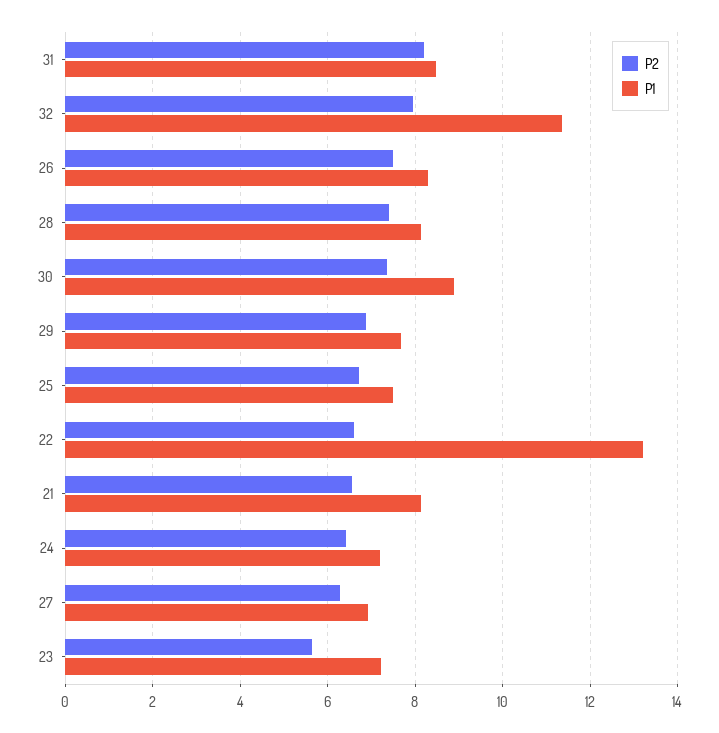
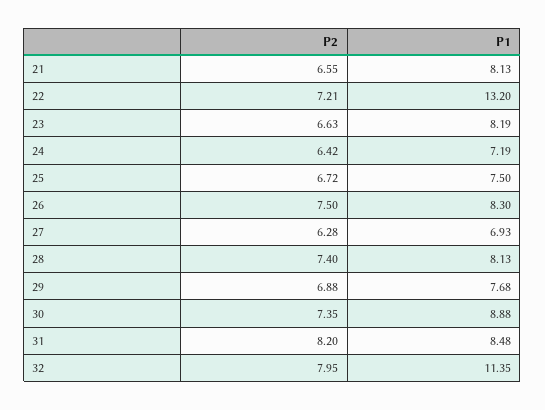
  {
    "P2": {
      "31": 8.2,
      "32": 7.95,
      "26": 7.5,
      "28": 7.4,
      "30": 7.35,
      "29": 6.88,
      "25": 6.72,
-     "22": 6.6,
+     "22": 7.21,
      "21": 6.55,
      "24": 6.42,
      "27": 6.28,
-     "23": 5.6
+     "23": 6.63
    },
    "P1": {
      "31": 8.48,
      "32": 11.35,
      "26": 8.3,
      "28": 8.13,
      "30": 8.88,
      "29": 7.68,
      "25": 7.5,
      "22": 13.2,
      "21": 8.13,
      "24": 7.19,
      "27": 6.93,
-     "23": 7.2
+     "23": 8.19
    }
  }

